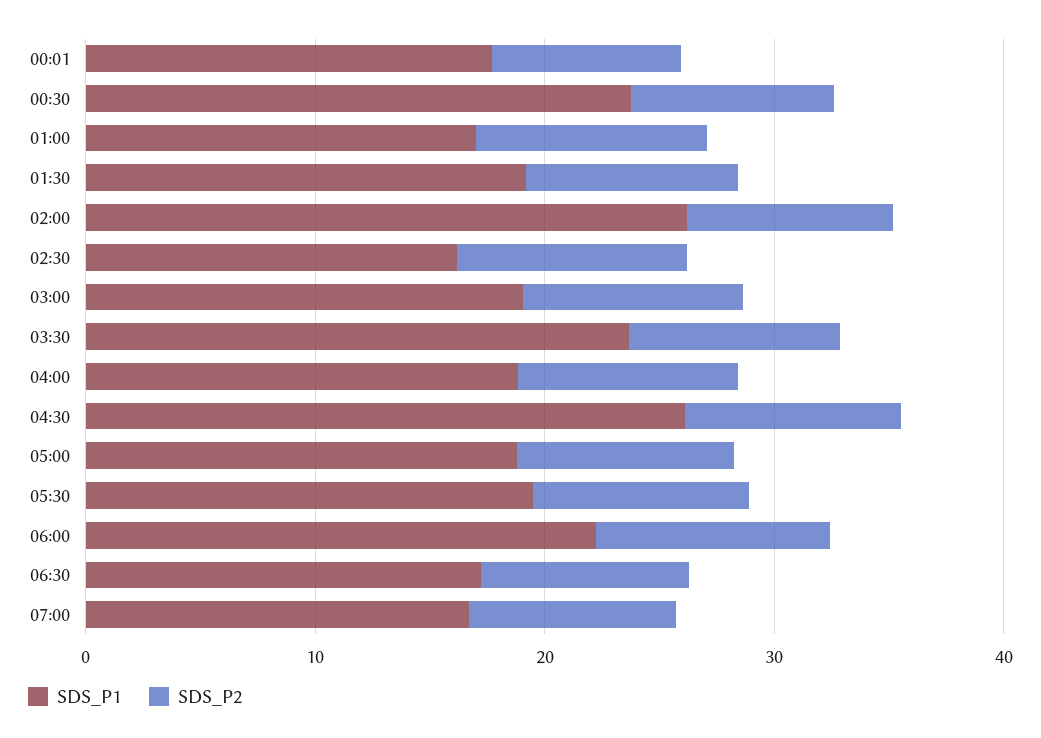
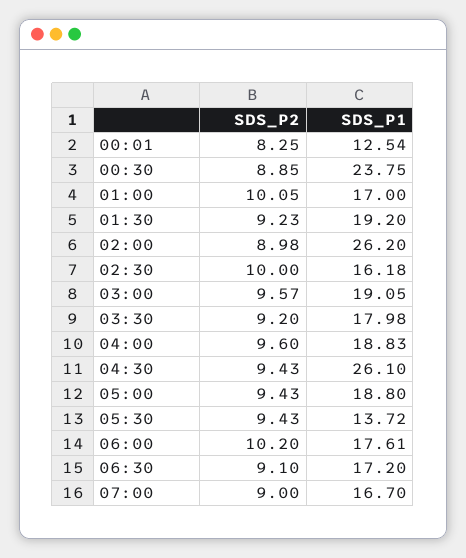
  {
    "SDS_P1": {
-     "00:01": 18,
+     "00:01": 12.54,
      "00:30": 23.75,
      "01:00": 17,
      "01:30": 19.2,
      "02:00": 26.2,
      "02:30": 16.18,
      "03:00": 19.05,
-     "03:30": 24,
+     "03:30": 17.98,
      "04:00": 18.83,
      "04:30": 26.1,
      "05:00": 18.8,
-     "05:30": 20,
+     "05:30": 13.72,
-     "06:00": 22,
+     "06:00": 17.61,
      "06:30": 17.2,
      "07:00": 16.7
    },
    "SDS_P2": {
      "00:01": 8.25,
      "00:30": 8.85,
      "01:00": 10.05,
      "01:30": 9.23,
      "02:00": 8.98,
      "02:30": 10,
      "03:00": 9.57,
      "03:30": 9.2,
      "04:00": 9.6,
      "04:30": 9.43,
      "05:00": 9.43,
      "05:30": 9.43,
      "06:00": 10.2,
      "06:30": 9.1,
      "07:00": 9
    }
  }

